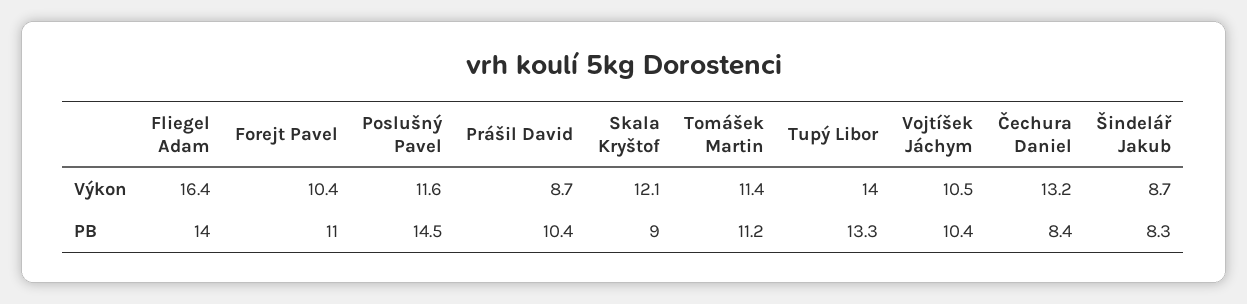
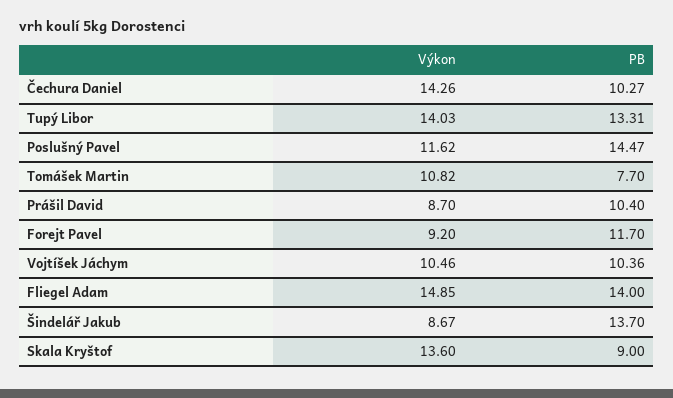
  {
    "Fliegel Adam": {
-     "Výkon": 16.4,
+     "Výkon": 14.85,
      "PB": 14
    },
    "Forejt Pavel": {
-     "Výkon": 10.4,
+     "Výkon": 9.2,
-     "PB": 11
+     "PB": 11.7
    },
    "Poslušný Pavel": {
      "Výkon": 11.62,
      "PB": 14.47
    },
    "Prášil David": {
      "Výkon": 8.7,
      "PB": 10.4
    },
    "Skala Kryštof": {
-     "Výkon": 12.1,
+     "Výkon": 13.6,
      "PB": 9
    },
    "Tomášek Martin": {
-     "Výkon": 11.4,
+     "Výkon": 10.82,
-     "PB": 11.2
+     "PB": 7.7
    },
    "Tupý Libor": {
      "Výkon": 14.03,
      "PB": 13.31
    },
    "Vojtíšek Jáchym": {
      "Výkon": 10.46,
      "PB": 10.36
    },
    "Čechura Daniel": {
-     "Výkon": 13.2,
+     "Výkon": 14.26,
-     "PB": 8.4
+     "PB": 10.27
    },
    "Šindelář Jakub": {
      "Výkon": 8.67,
-     "PB": 8.3
+     "PB": 13.7
    }
  }

